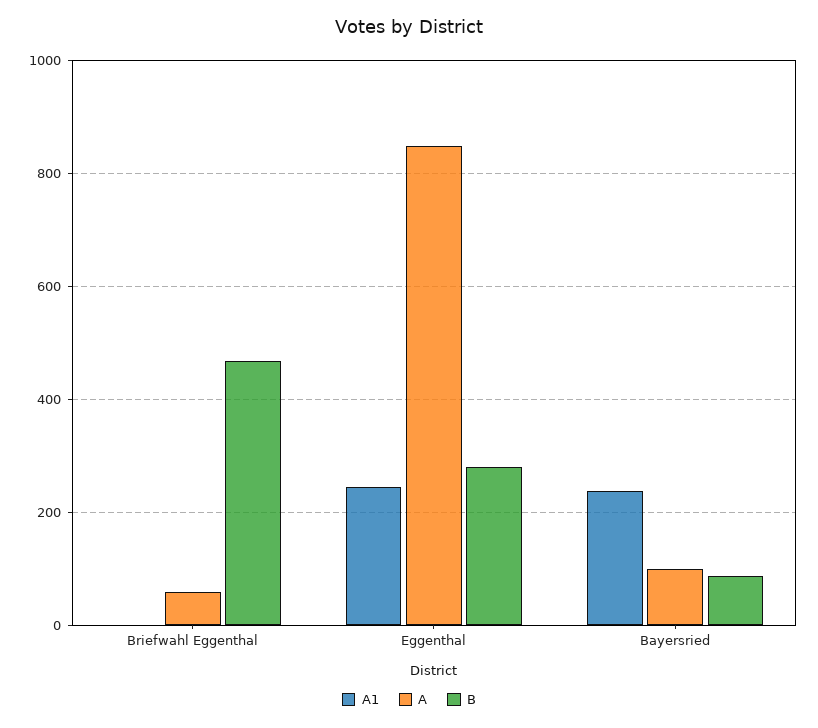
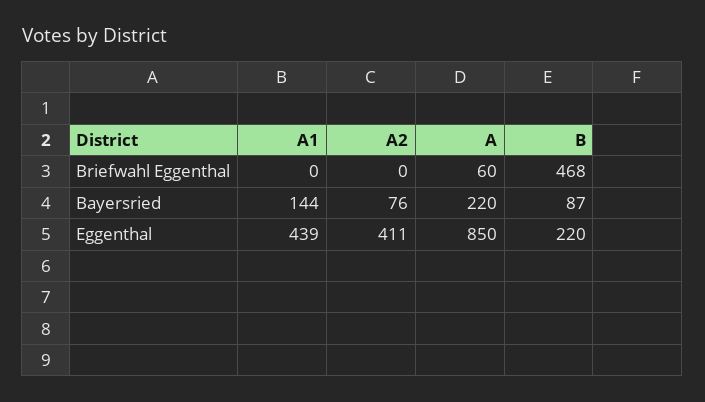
  {
    "A1": {
      "Briefwahl Eggenthal": 0,
-     "Eggenthal": 240,
+     "Eggenthal": 439,
-     "Bayersried": 240
+     "Bayersried": 144
    },
    "A": {
      "Briefwahl Eggenthal": 60,
      "Eggenthal": 850,
-     "Bayersried": 100
+     "Bayersried": 220
    },
    "B": {
      "Briefwahl Eggenthal": 468,
-     "Eggenthal": 280,
+     "Eggenthal": 220,
      "Bayersried": 87
-   }
+   },
+   "A2": {
+     "Briefwahl Eggenthal": 0,
+     "Bayersried": 76,
+     "Eggenthal": 411
+   }
  }

